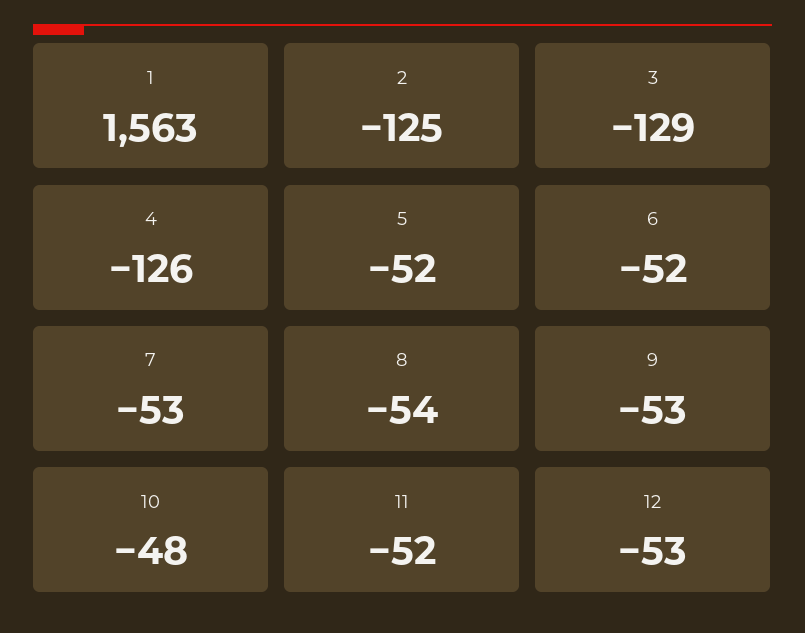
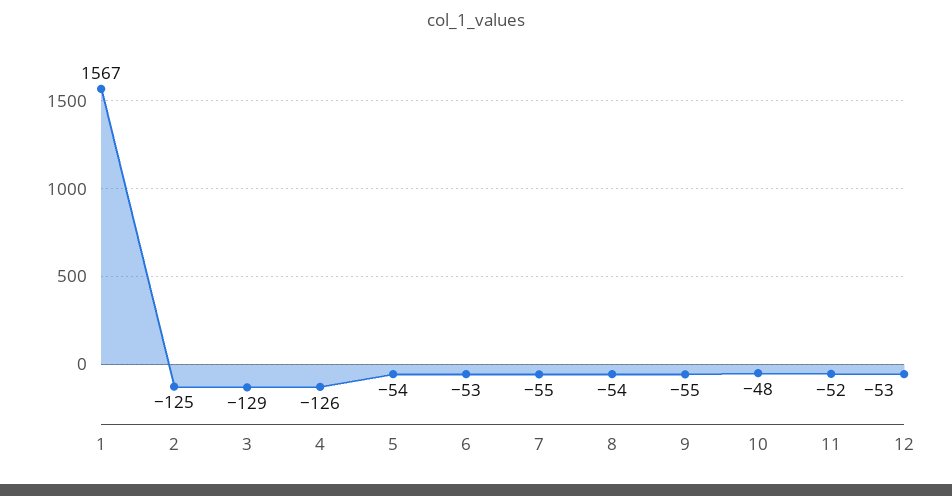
  {
-   "1": 1563,
+   "1": 1567,
    "2": -125,
    "3": -129,
    "4": -126,
-   "5": -52,
+   "5": -54,
-   "6": -52,
+   "6": -53,
-   "7": -53,
+   "7": -55,
    "8": -54,
-   "9": -53,
+   "9": -55,
    "10": -48,
    "11": -52,
    "12": -53
  }

